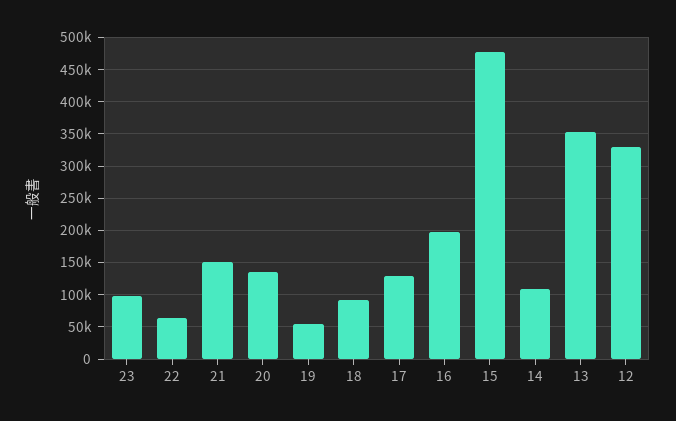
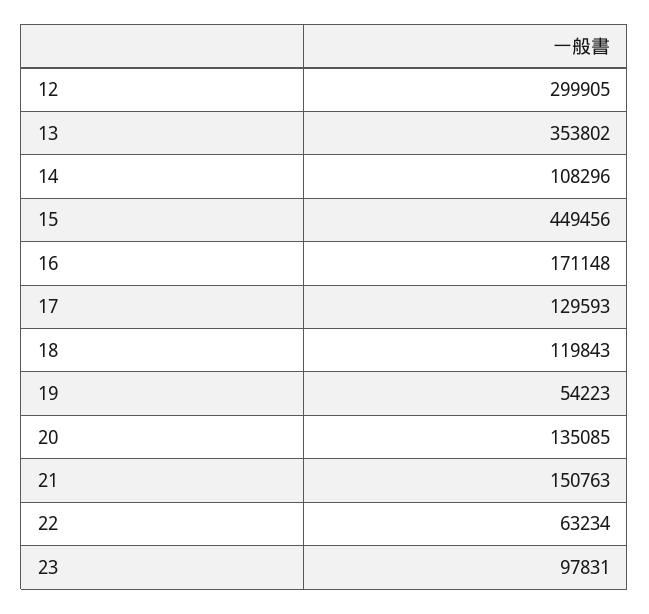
  {
    "23": 97831,
    "22": 63234,
    "21": 150763,
    "20": 135085,
    "19": 54223,
-   "18": 90000,
+   "18": 119843,
    "17": 129593,
-   "16": 200000,
+   "16": 171148,
-   "15": 480000,
+   "15": 449456,
    "14": 108296,
    "13": 353802,
-   "12": 330000
+   "12": 299905
  }

